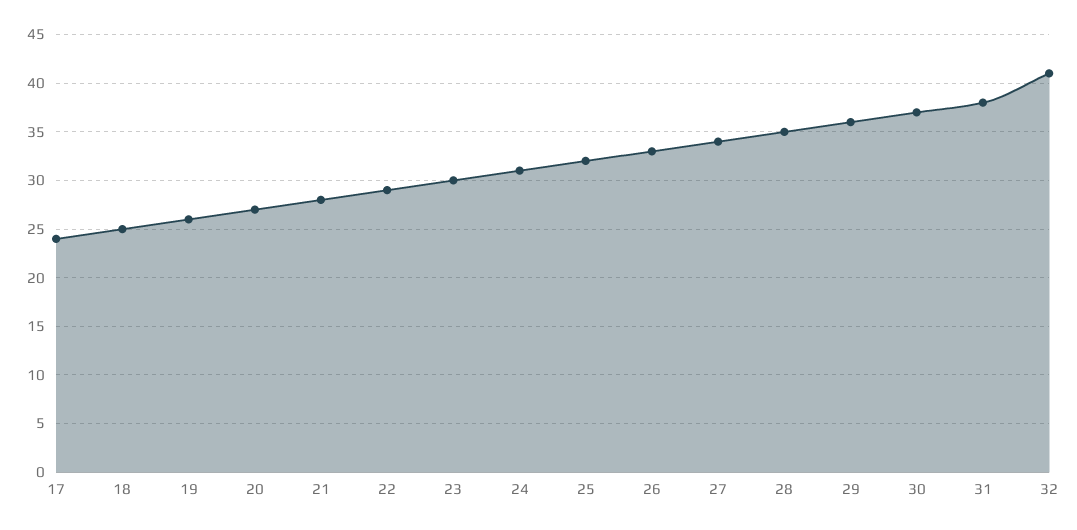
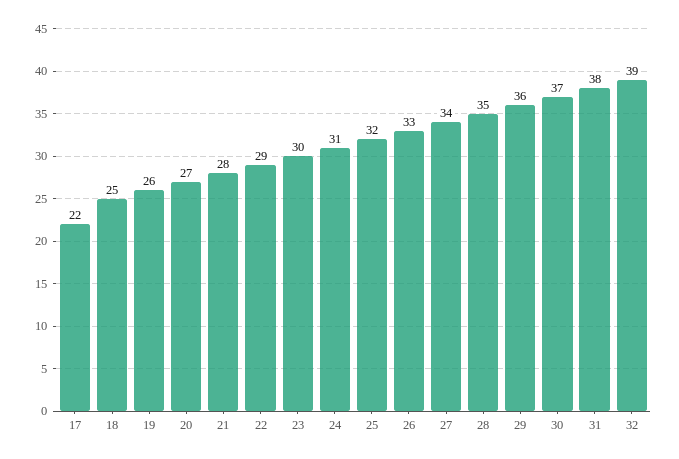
  {
-   "17": 24,
+   "17": 22,
    "18": 25,
    "19": 26,
    "20": 27,
    "21": 28,
    "22": 29,
    "23": 30,
    "24": 31,
    "25": 32,
    "26": 33,
    "27": 34,
    "28": 35,
    "29": 36,
    "30": 37,
    "31": 38,
-   "32": 41
+   "32": 39
  }

